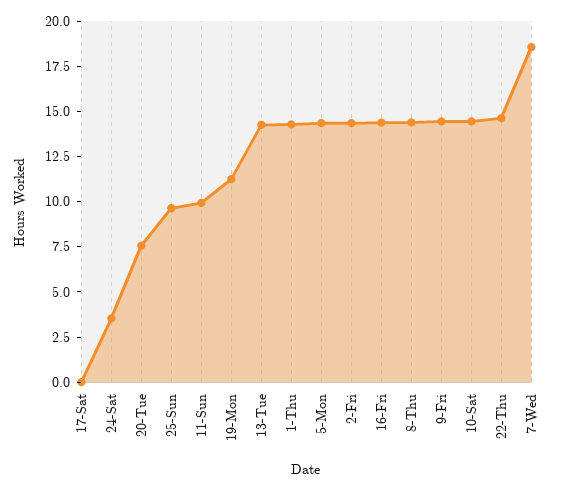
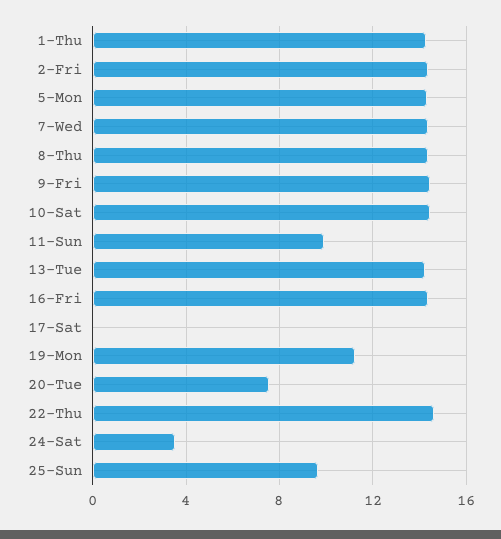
  {
    "17-Sat": 0,
    "24-Sat": 3.5,
    "20-Tue": 7.5,
    "25-Sun": 9.5,
    "11-Sun": 10,
    "19-Mon": 11.5,
    "13-Tue": 14.5,
    "1-Thu": 14.5,
    "5-Mon": 14.5,
    "2-Fri": 14.5,
    "16-Fri": 14.5,
    "8-Thu": 14.5,
    "9-Fri": 14.5,
    "10-Sat": 14.5,
    "22-Thu": 14.5,
-   "7-Wed": 18.5
+   "7-Wed": 14.5
  }

